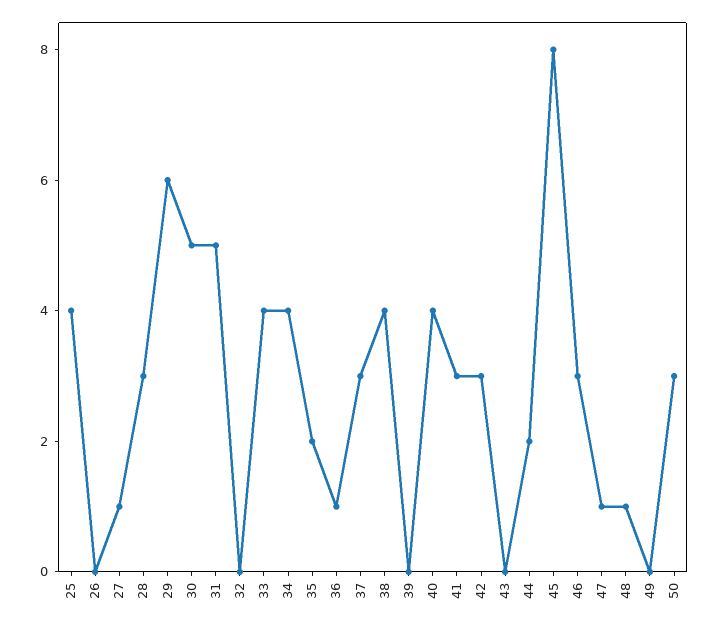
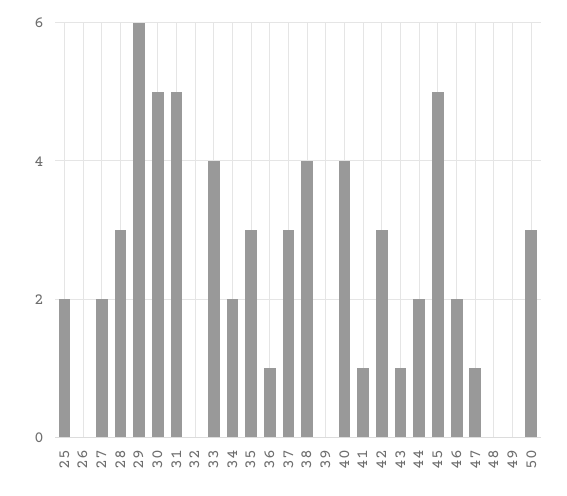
  {
-   "25": 4,
+   "25": 2,
    "26": 0,
-   "27": 1,
+   "27": 2,
    "28": 3,
    "29": 6,
    "30": 5,
    "31": 5,
    "32": 0,
    "33": 4,
-   "34": 4,
+   "34": 2,
-   "35": 2,
+   "35": 3,
    "36": 1,
    "37": 3,
    "38": 4,
    "39": 0,
    "40": 4,
-   "41": 3,
+   "41": 1,
    "42": 3,
-   "43": 0,
+   "43": 1,
    "44": 2,
-   "45": 8,
+   "45": 5,
-   "46": 3,
+   "46": 2,
    "47": 1,
-   "48": 1,
+   "48": 0,
    "49": 0,
    "50": 3
  }

